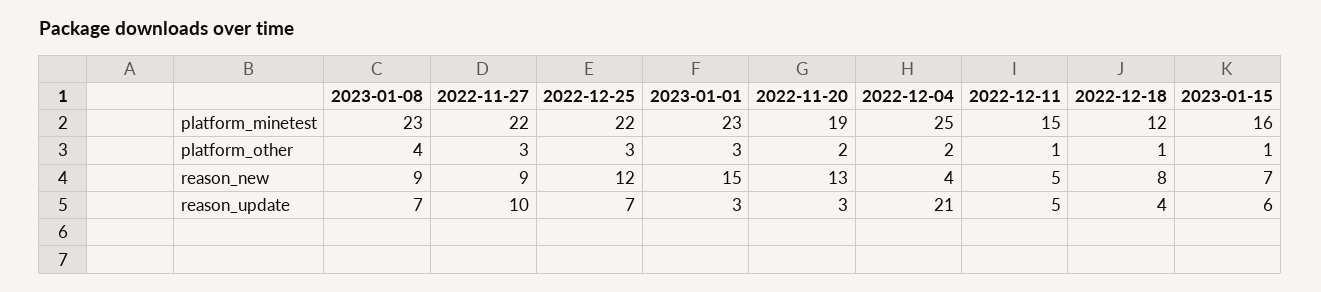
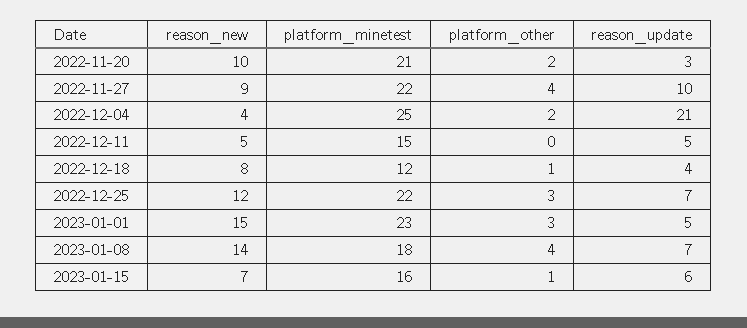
  {
    "2023-01-08": {
-     "platform_minetest": 23,
+     "platform_minetest": 18,
      "platform_other": 4,
-     "reason_new": 9,
+     "reason_new": 14,
      "reason_update": 7
    },
    "2022-11-27": {
      "platform_minetest": 22,
-     "platform_other": 3,
+     "platform_other": 4,
      "reason_new": 9,
      "reason_update": 10
    },
    "2022-12-25": {
      "platform_minetest": 22,
      "platform_other": 3,
      "reason_new": 12,
      "reason_update": 7
    },
    "2023-01-01": {
      "platform_minetest": 23,
      "platform_other": 3,
      "reason_new": 15,
-     "reason_update": 3
+     "reason_update": 5
    },
    "2022-11-20": {
-     "platform_minetest": 19,
+     "platform_minetest": 21,
      "platform_other": 2,
-     "reason_new": 13,
+     "reason_new": 10,
      "reason_update": 3
    },
    "2022-12-04": {
      "platform_minetest": 25,
      "platform_other": 2,
      "reason_new": 4,
      "reason_update": 21
    },
    "2022-12-11": {
      "platform_minetest": 15,
-     "platform_other": 1,
+     "platform_other": 0,
      "reason_new": 5,
      "reason_update": 5
    },
    "2022-12-18": {
      "platform_minetest": 12,
      "platform_other": 1,
      "reason_new": 8,
      "reason_update": 4
    },
    "2023-01-15": {
      "platform_minetest": 16,
      "platform_other": 1,
      "reason_new": 7,
      "reason_update": 6
    }
  }

